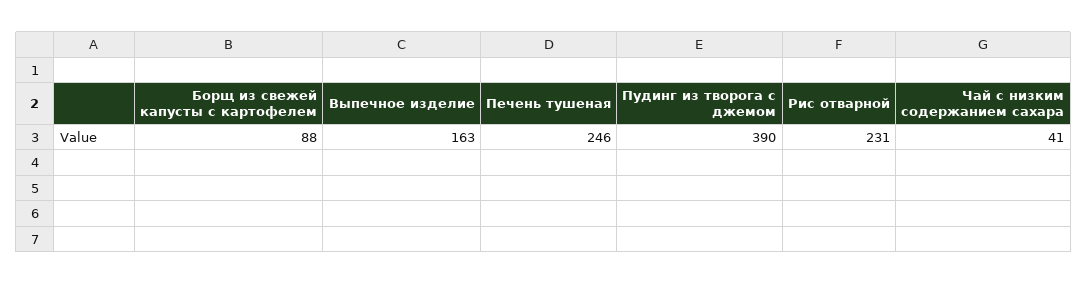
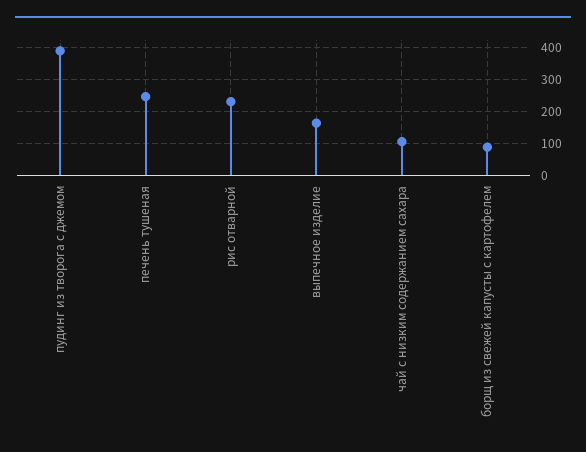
  {
    "Борщ из свежей капусты с картофелем": 88,
    "Выпечное изделие": 163,
    "Печень тушеная": 246,
    "Пудинг из творога с джемом": 390,
    "Рис отварной": 231,
-   "Чай с низким содержанием сахара": 41
+   "Чай с низким содержанием сахара": 100
  }

